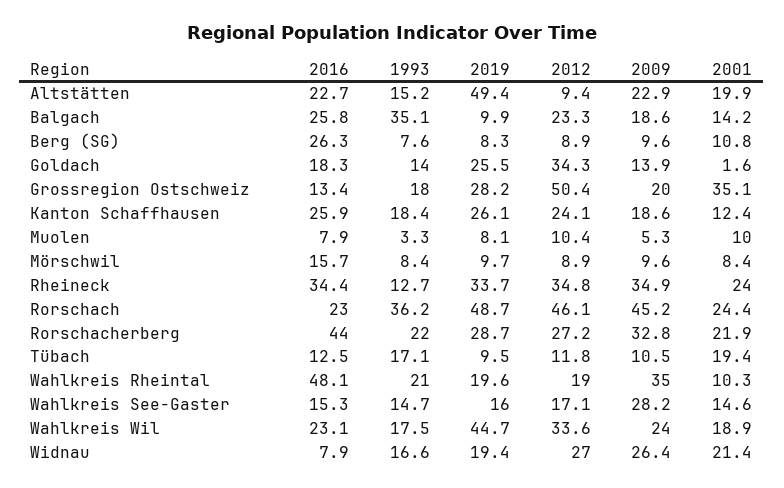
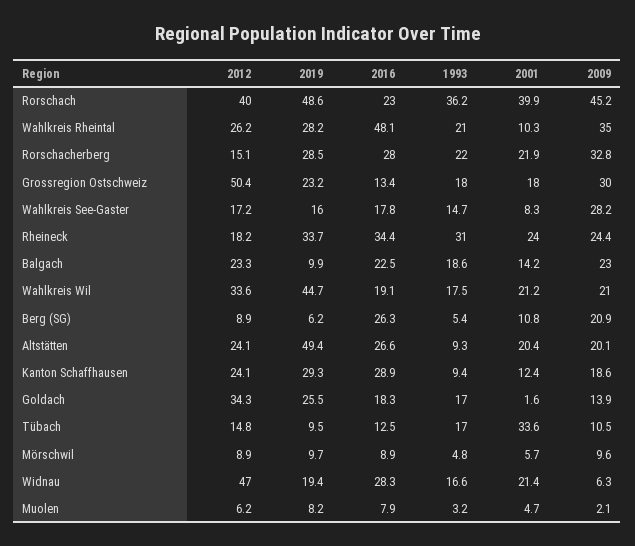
  {
    "2016": {
-     "Altstätten": 22.7,
+     "Altstätten": 26.6,
-     "Balgach": 25.8,
+     "Balgach": 22.5,
      "Berg (SG)": 26.3,
      "Goldach": 18.3,
      "Grossregion Ostschweiz": 13.4,
-     "Kanton Schaffhausen": 25.9,
+     "Kanton Schaffhausen": 28.9,
      "Muolen": 7.9,
-     "Mörschwil": 15.7,
+     "Mörschwil": 8.9,
      "Rheineck": 34.4,
      "Rorschach": 23,
-     "Rorschacherberg": 44,
+     "Rorschacherberg": 28,
      "Tübach": 12.5,
      "Wahlkreis Rheintal": 48.1,
-     "Wahlkreis See-Gaster": 15.3,
+     "Wahlkreis See-Gaster": 17.8,
-     "Wahlkreis Wil": 23.1,
+     "Wahlkreis Wil": 19.1,
-     "Widnau": 7.9
+     "Widnau": 28.3
    },
    "1993": {
-     "Altstätten": 15.2,
+     "Altstätten": 9.3,
-     "Balgach": 35.1,
+     "Balgach": 18.6,
-     "Berg (SG)": 7.6,
+     "Berg (SG)": 5.4,
-     "Goldach": 14,
+     "Goldach": 17,
      "Grossregion Ostschweiz": 18,
-     "Kanton Schaffhausen": 18.4,
+     "Kanton Schaffhausen": 9.4,
-     "Muolen": 3.3,
+     "Muolen": 3.2,
-     "Mörschwil": 8.4,
+     "Mörschwil": 4.8,
-     "Rheineck": 12.7,
+     "Rheineck": 31,
      "Rorschach": 36.2,
      "Rorschacherberg": 22,
-     "Tübach": 17.1,
+     "Tübach": 17,
      "Wahlkreis Rheintal": 21,
      "Wahlkreis See-Gaster": 14.7,
      "Wahlkreis Wil": 17.5,
      "Widnau": 16.6
    },
    "2019": {
      "Altstätten": 49.4,
      "Balgach": 9.9,
-     "Berg (SG)": 8.3,
+     "Berg (SG)": 6.2,
      "Goldach": 25.5,
-     "Grossregion Ostschweiz": 28.2,
+     "Grossregion Ostschweiz": 23.2,
-     "Kanton Schaffhausen": 26.1,
+     "Kanton Schaffhausen": 29.3,
-     "Muolen": 8.1,
+     "Muolen": 8.2,
      "Mörschwil": 9.7,
      "Rheineck": 33.7,
-     "Rorschach": 48.7,
+     "Rorschach": 48.6,
-     "Rorschacherberg": 28.7,
+     "Rorschacherberg": 28.5,
      "Tübach": 9.5,
-     "Wahlkreis Rheintal": 19.6,
+     "Wahlkreis Rheintal": 28.2,
      "Wahlkreis See-Gaster": 16,
      "Wahlkreis Wil": 44.7,
      "Widnau": 19.4
    },
    "2012": {
-     "Altstätten": 9.4,
+     "Altstätten": 24.1,
      "Balgach": 23.3,
      "Berg (SG)": 8.9,
      "Goldach": 34.3,
      "Grossregion Ostschweiz": 50.4,
      "Kanton Schaffhausen": 24.1,
-     "Muolen": 10.4,
+     "Muolen": 6.2,
      "Mörschwil": 8.9,
-     "Rheineck": 34.8,
+     "Rheineck": 18.2,
-     "Rorschach": 46.1,
+     "Rorschach": 40,
-     "Rorschacherberg": 27.2,
+     "Rorschacherberg": 15.1,
-     "Tübach": 11.8,
+     "Tübach": 14.8,
-     "Wahlkreis Rheintal": 19,
+     "Wahlkreis Rheintal": 26.2,
-     "Wahlkreis See-Gaster": 17.1,
+     "Wahlkreis See-Gaster": 17.2,
      "Wahlkreis Wil": 33.6,
-     "Widnau": 27
+     "Widnau": 47
    },
    "2009": {
-     "Altstätten": 22.9,
+     "Altstätten": 20.1,
-     "Balgach": 18.6,
+     "Balgach": 23,
-     "Berg (SG)": 9.6,
+     "Berg (SG)": 20.9,
      "Goldach": 13.9,
-     "Grossregion Ostschweiz": 20,
+     "Grossregion Ostschweiz": 30,
      "Kanton Schaffhausen": 18.6,
-     "Muolen": 5.3,
+     "Muolen": 2.1,
      "Mörschwil": 9.6,
-     "Rheineck": 34.9,
+     "Rheineck": 24.4,
      "Rorschach": 45.2,
      "Rorschacherberg": 32.8,
      "Tübach": 10.5,
      "Wahlkreis Rheintal": 35,
      "Wahlkreis See-Gaster": 28.2,
-     "Wahlkreis Wil": 24,
+     "Wahlkreis Wil": 21,
-     "Widnau": 26.4
+     "Widnau": 6.3
    },
    "2001": {
-     "Altstätten": 19.9,
+     "Altstätten": 20.4,
      "Balgach": 14.2,
      "Berg (SG)": 10.8,
      "Goldach": 1.6,
-     "Grossregion Ostschweiz": 35.1,
+     "Grossregion Ostschweiz": 18,
      "Kanton Schaffhausen": 12.4,
-     "Muolen": 10,
+     "Muolen": 4.7,
-     "Mörschwil": 8.4,
+     "Mörschwil": 5.7,
      "Rheineck": 24,
-     "Rorschach": 24.4,
+     "Rorschach": 39.9,
      "Rorschacherberg": 21.9,
-     "Tübach": 19.4,
+     "Tübach": 33.6,
      "Wahlkreis Rheintal": 10.3,
-     "Wahlkreis See-Gaster": 14.6,
+     "Wahlkreis See-Gaster": 8.3,
-     "Wahlkreis Wil": 18.9,
+     "Wahlkreis Wil": 21.2,
      "Widnau": 21.4
    }
  }

